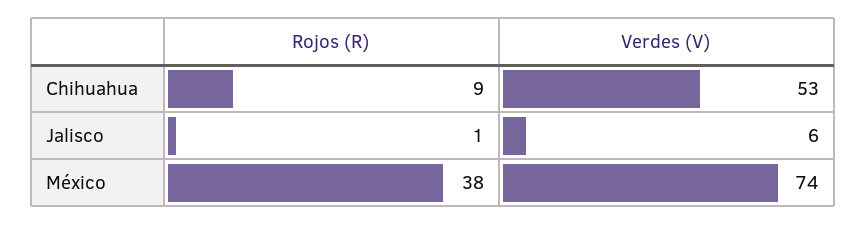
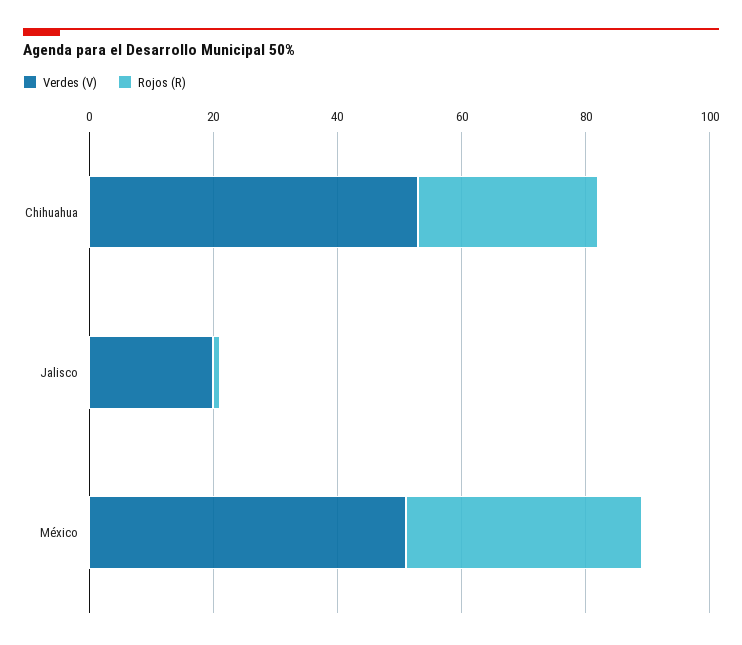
  {
    "Rojos (R)": {
-     "Chihuahua": 9,
+     "Chihuahua": 30,
      "Jalisco": 1,
      "México": 38
    },
    "Verdes (V)": {
      "Chihuahua": 53,
-     "Jalisco": 6,
+     "Jalisco": 20,
-     "México": 74
+     "México": 50
    }
  }

